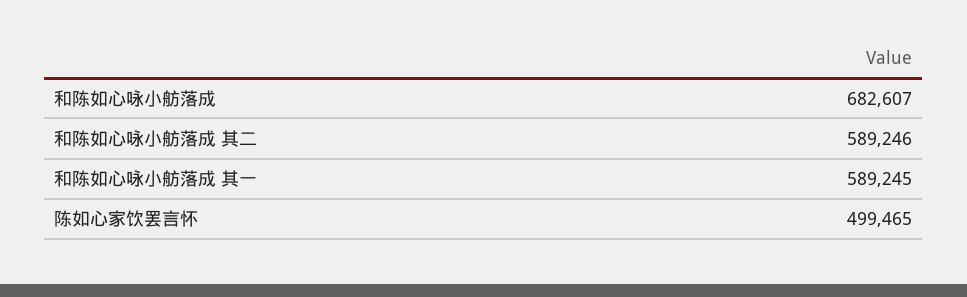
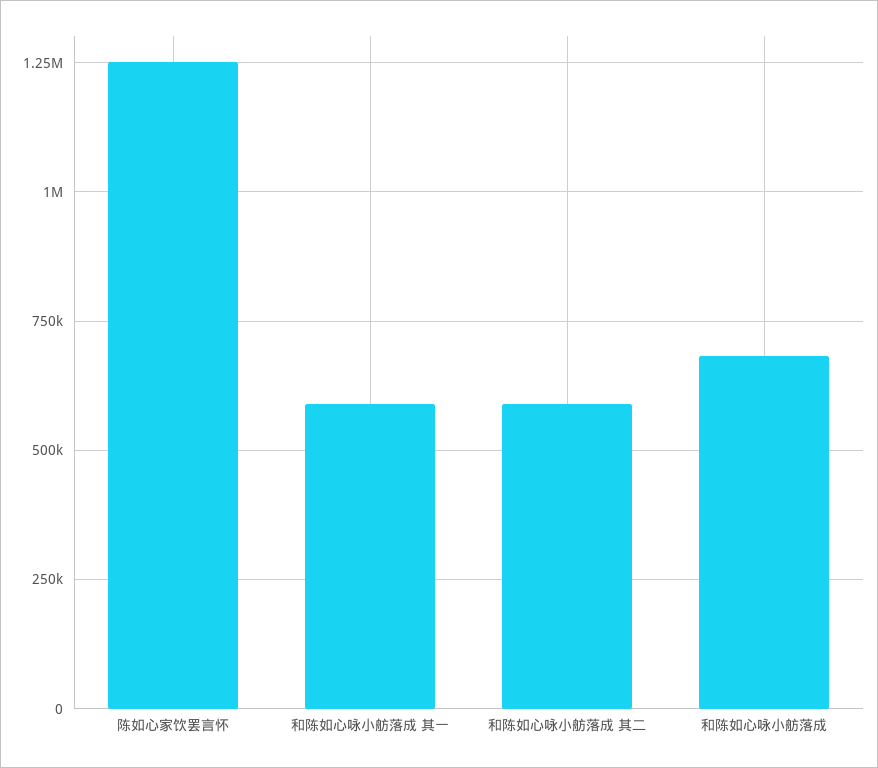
  {
    "和陈如心咏小舫落成": 682607,
    "和陈如心咏小舫落成 其二": 589246,
    "和陈如心咏小舫落成 其一": 589245,
-   "陈如心家饮罢言怀": 499465
+   "陈如心家饮罢言怀": 1250000
  }

